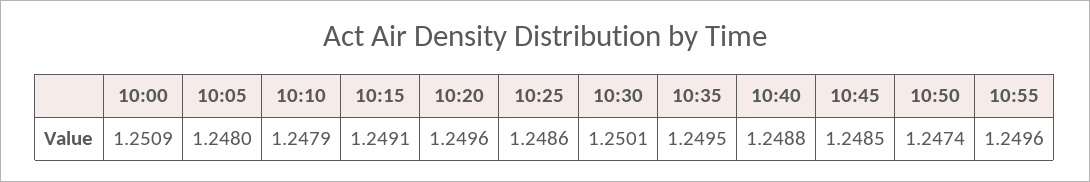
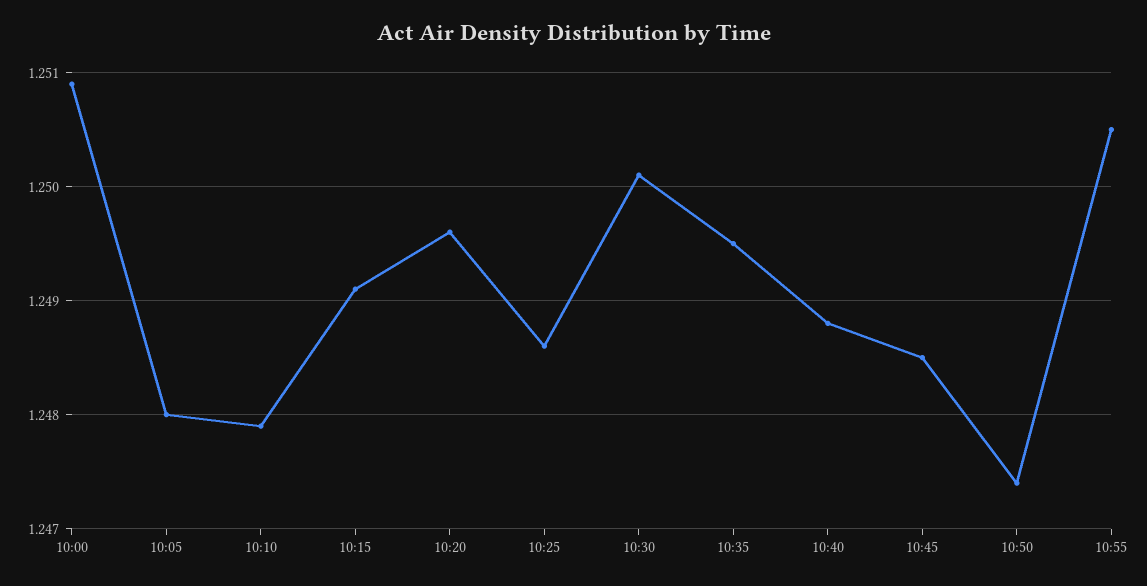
  {
    "10:00": 1.2509,
    "10:05": 1.248,
    "10:10": 1.2479,
    "10:15": 1.2491,
    "10:20": 1.2496,
    "10:25": 1.2486,
    "10:30": 1.2501,
    "10:35": 1.2495,
    "10:40": 1.2488,
    "10:45": 1.2485,
    "10:50": 1.2474,
-   "10:55": 1.2496
+   "10:55": 1.2505
  }

